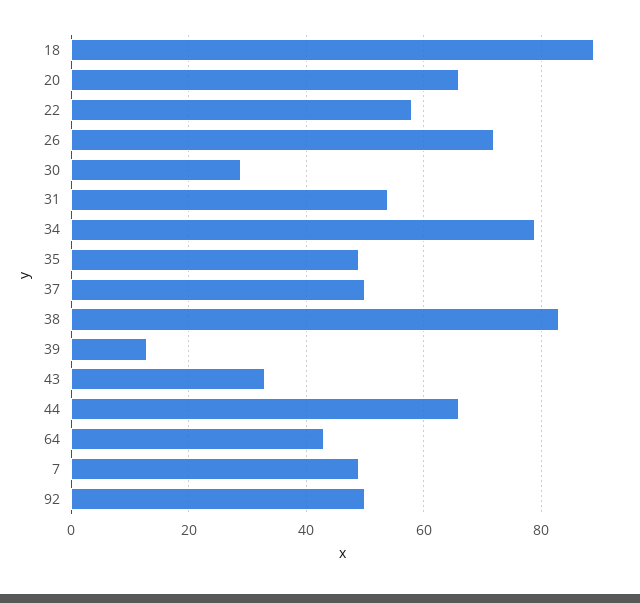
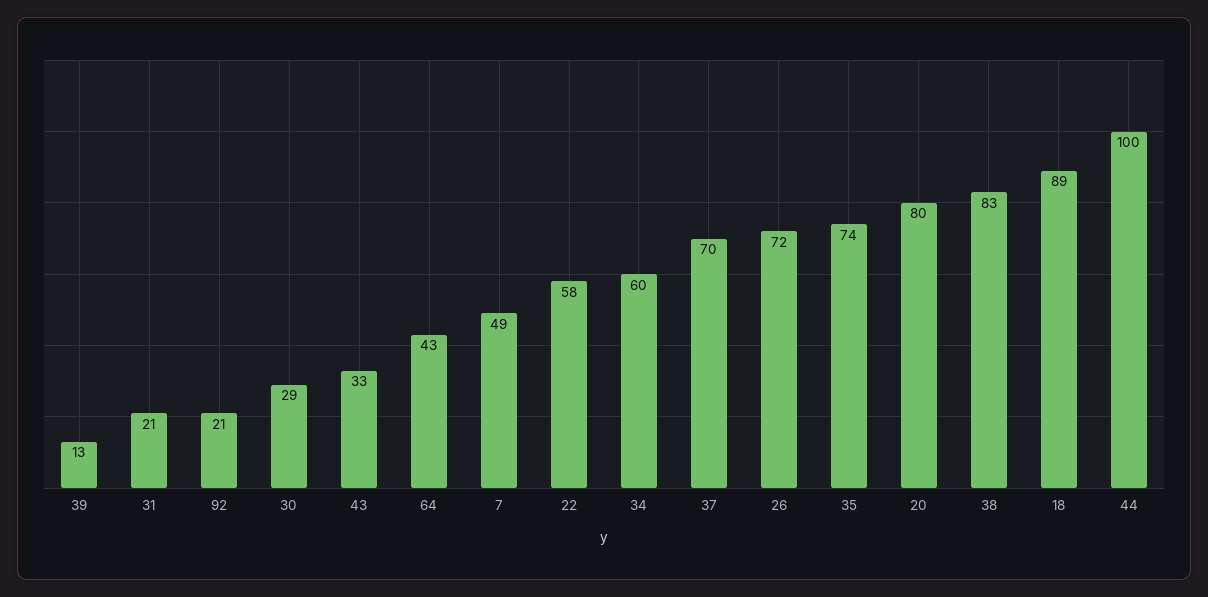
  {
    "18": 89,
-   "20": 65,
+   "20": 80,
    "22": 58,
    "26": 72,
    "30": 29,
-   "31": 55,
+   "31": 21,
-   "34": 80,
+   "34": 60,
-   "35": 50,
+   "35": 74,
-   "37": 50,
+   "37": 70,
    "38": 83,
    "39": 13,
    "43": 33,
-   "44": 65,
+   "44": 100,
    "64": 43,
    "7": 49,
-   "92": 50
+   "92": 21
  }

